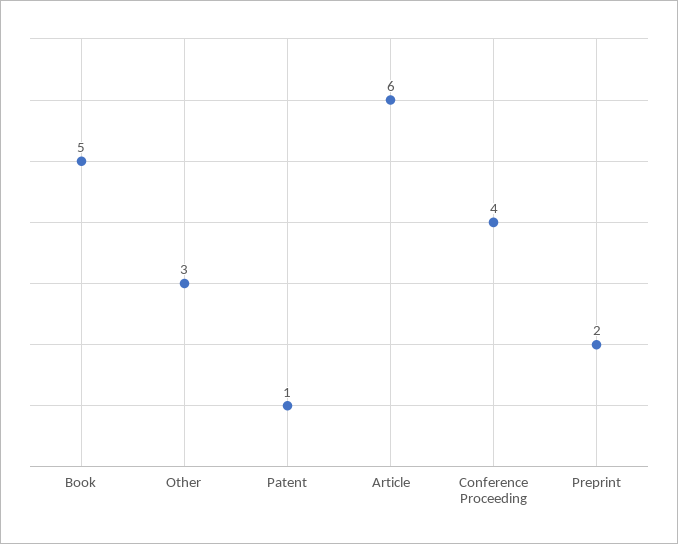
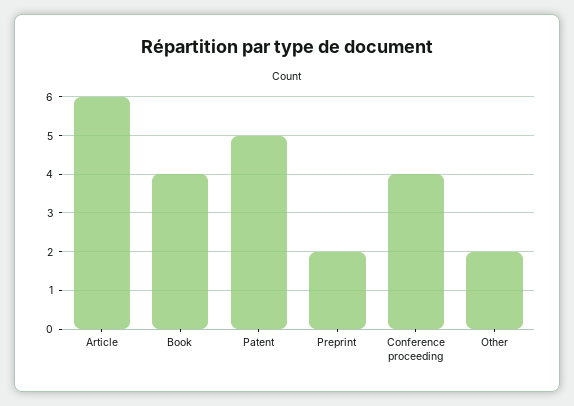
  {
-   "Book": 5,
+   "Book": 4,
-   "Other": 3,
+   "Other": 2,
-   "Patent": 1,
+   "Patent": 5,
    "Article": 6,
    "Conference Proceeding": 4,
    "Preprint": 2
  }

